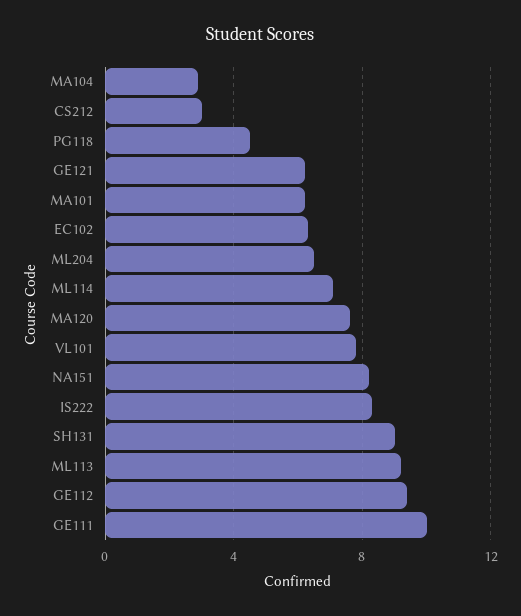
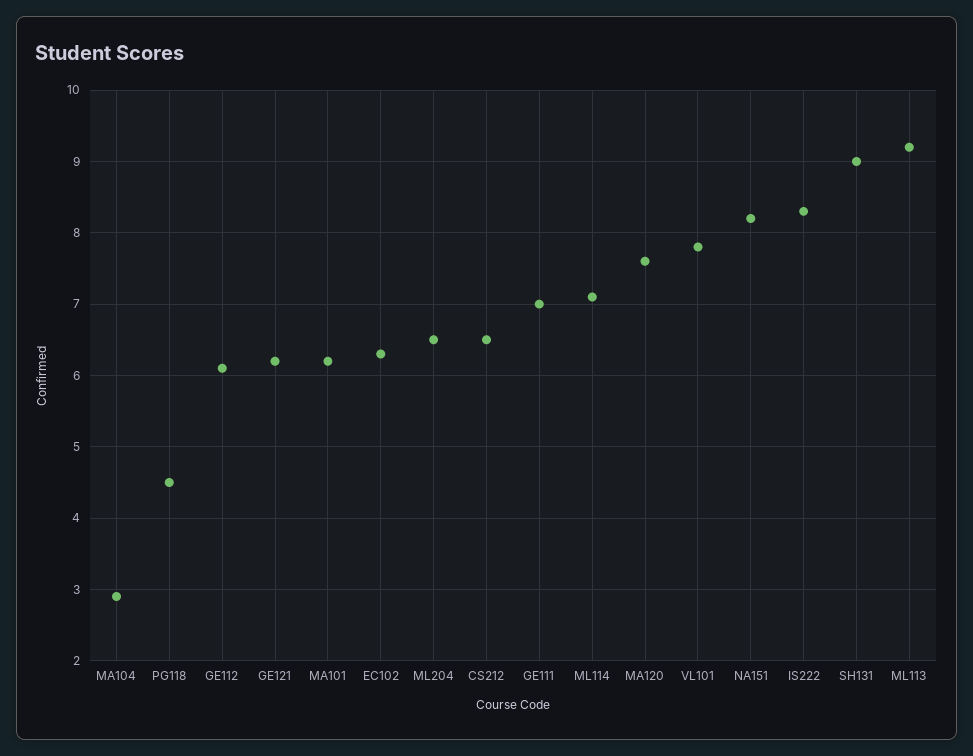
  {
    "MA104": 2.9,
-   "CS212": 3,
+   "CS212": 6.5,
    "PG118": 4.5,
    "GE121": 6.2,
    "MA101": 6.2,
    "EC102": 6.3,
    "ML204": 6.5,
    "ML114": 7.1,
    "MA120": 7.6,
    "VL101": 7.8,
    "NA151": 8.2,
    "IS222": 8.3,
    "SH131": 9,
    "ML113": 9.2,
-   "GE112": 9.5,
+   "GE112": 6.1,
-   "GE111": 10
+   "GE111": 7
  }

